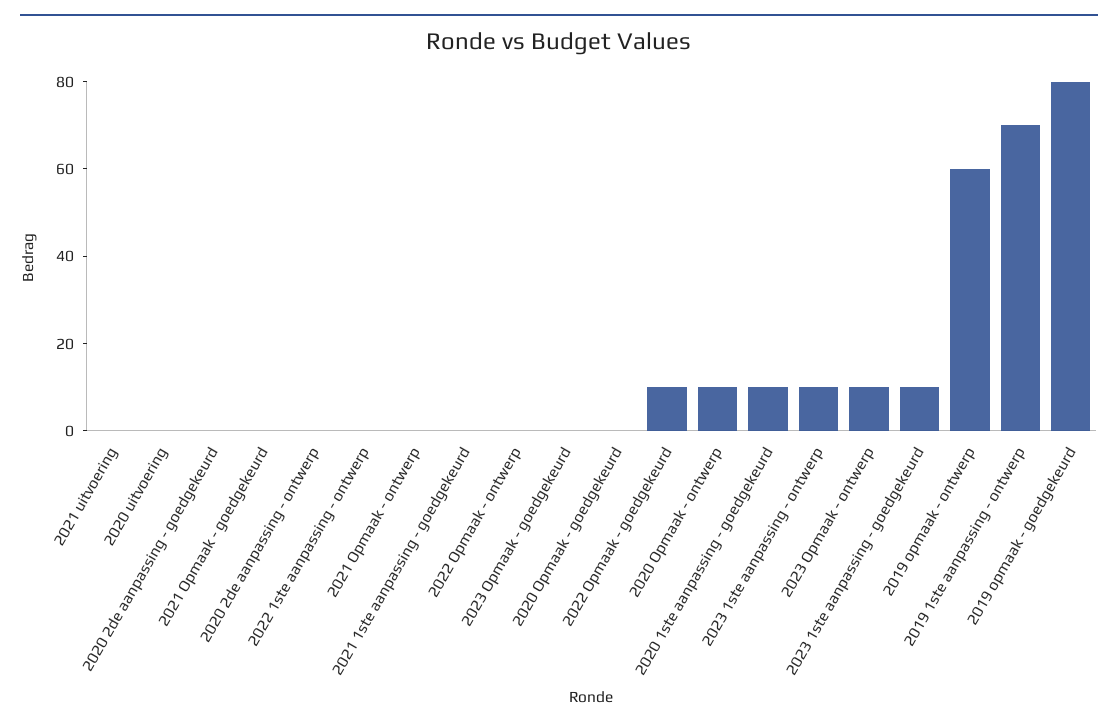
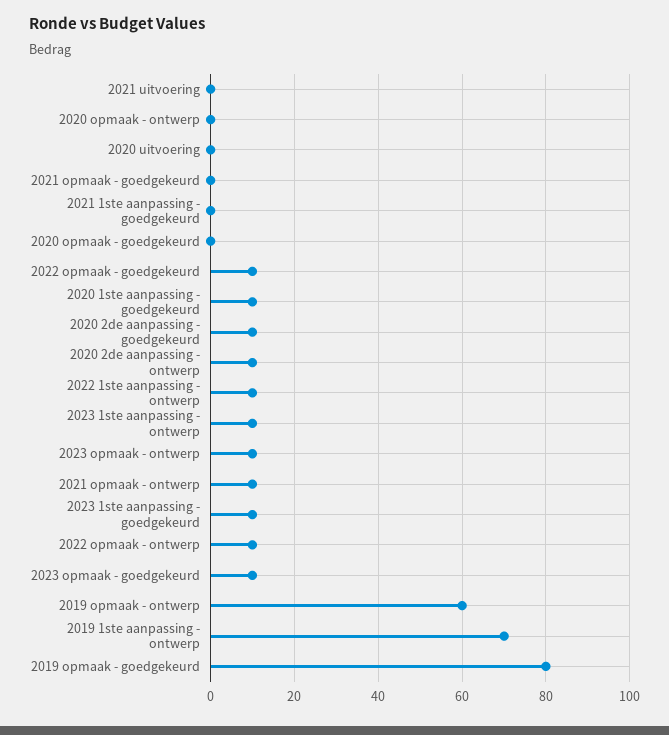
  {
    "2021 uitvoering": 0,
    "2020 uitvoering": 0,
-   "2020 2de aanpassing - goedgekeurd": 0,
+   "2020 2de aanpassing - goedgekeurd": 10,
    "2021 Opmaak - goedgekeurd": 0,
-   "2020 2de aanpassing - ontwerp": 0,
+   "2020 2de aanpassing - ontwerp": 10,
-   "2022 1ste aanpassing - ontwerp": 0,
+   "2022 1ste aanpassing - ontwerp": 10,
-   "2021 Opmaak - ontwerp": 0,
+   "2021 Opmaak - ontwerp": 10,
    "2021 1ste aanpassing - goedgekeurd": 0,
-   "2022 Opmaak - ontwerp": 0,
+   "2022 Opmaak - ontwerp": 10,
-   "2023 Opmaak - goedgekeurd": 0,
+   "2023 Opmaak - goedgekeurd": 10,
    "2020 Opmaak - goedgekeurd": 0,
    "2022 Opmaak - goedgekeurd": 10,
-   "2020 Opmaak - ontwerp": 10,
+   "2020 Opmaak - ontwerp": 0,
    "2020 1ste aanpassing - goedgekeurd": 10,
    "2023 1ste aanpassing - ontwerp": 10,
    "2023 Opmaak - ontwerp": 10,
    "2023 1ste aanpassing - goedgekeurd": 10,
    "2019 opmaak - ontwerp": 60,
    "2019 1ste aanpassing - ontwerp": 70,
    "2019 opmaak - goedgekeurd": 80
  }

